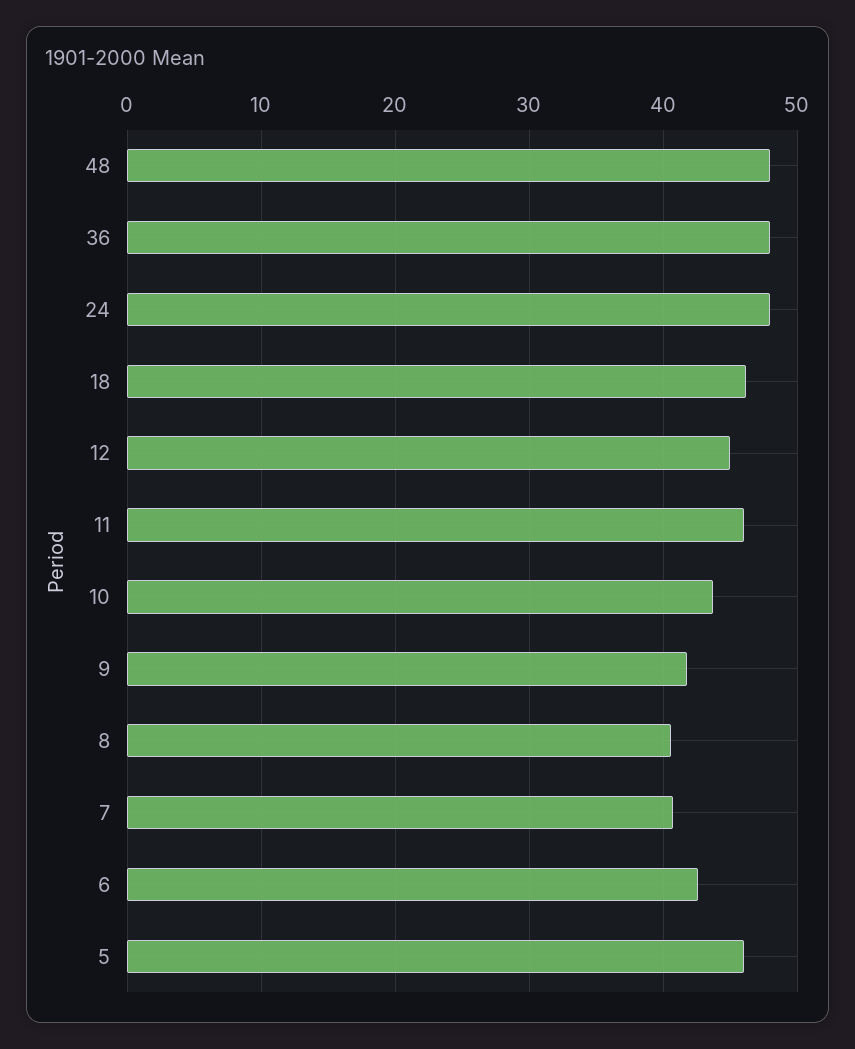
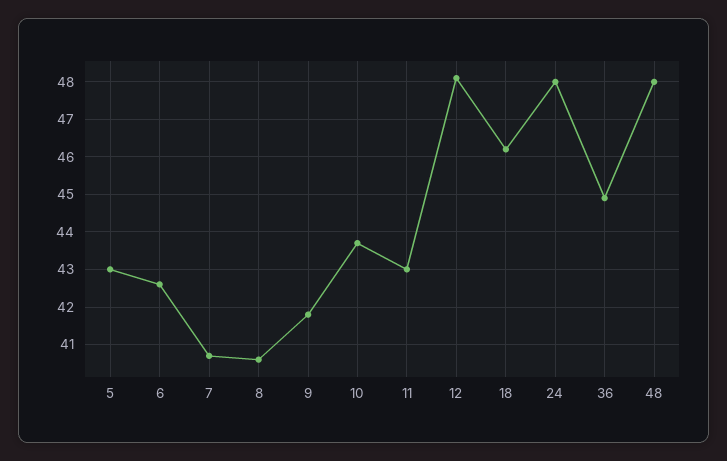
  {
    "48": 48,
-   "36": 48,
+   "36": 45,
    "24": 48,
    "18": 46,
-   "12": 45,
+   "12": 48,
-   "11": 46,
+   "11": 43,
    "10": 43.5,
    "9": 42,
    "8": 40.5,
    "7": 40.5,
    "6": 42.5,
-   "5": 46
+   "5": 43
  }

